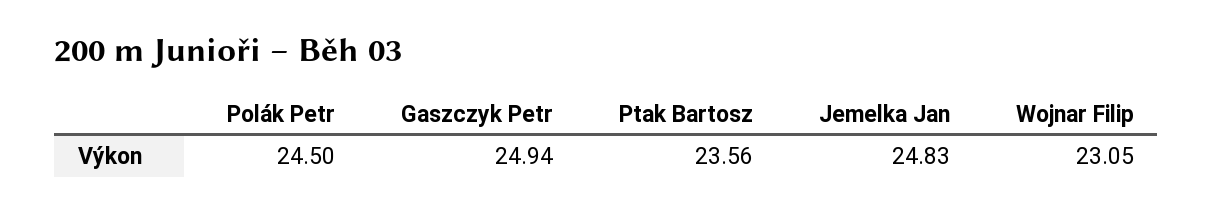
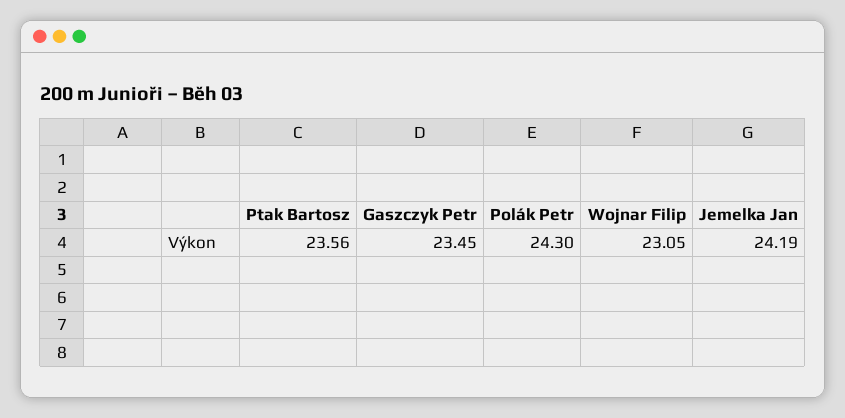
  {
-   "Polák Petr": 24.5,
+   "Polák Petr": 24.3,
-   "Gaszczyk Petr": 24.94,
+   "Gaszczyk Petr": 23.45,
    "Ptak Bartosz": 23.56,
-   "Jemelka Jan": 24.83,
+   "Jemelka Jan": 24.19,
    "Wojnar Filip": 23.05
  }

